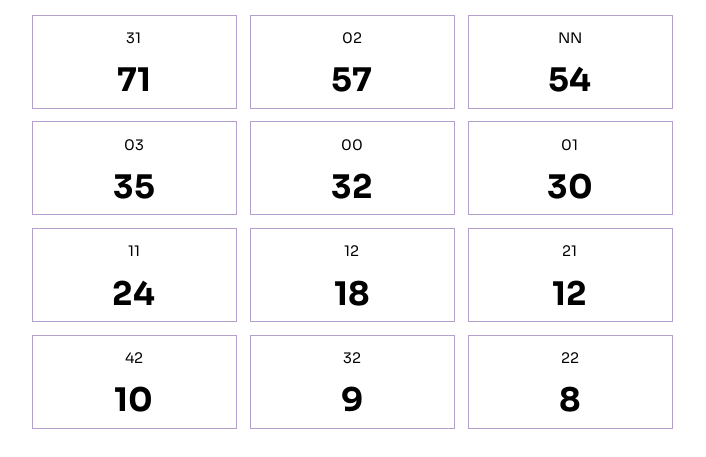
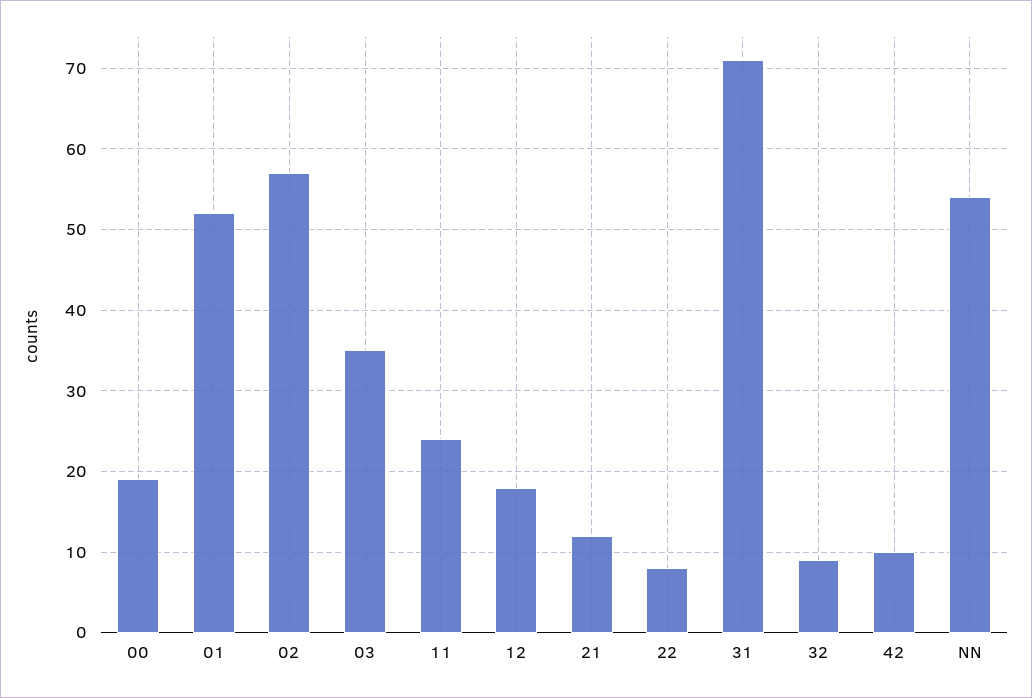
  {
    "31": 71,
    "02": 57,
    "NN": 54,
    "03": 35,
-   "00": 32,
+   "00": 19,
-   "01": 30,
+   "01": 52,
    "11": 24,
    "12": 18,
    "21": 12,
    "42": 10,
    "32": 9,
    "22": 8
  }

